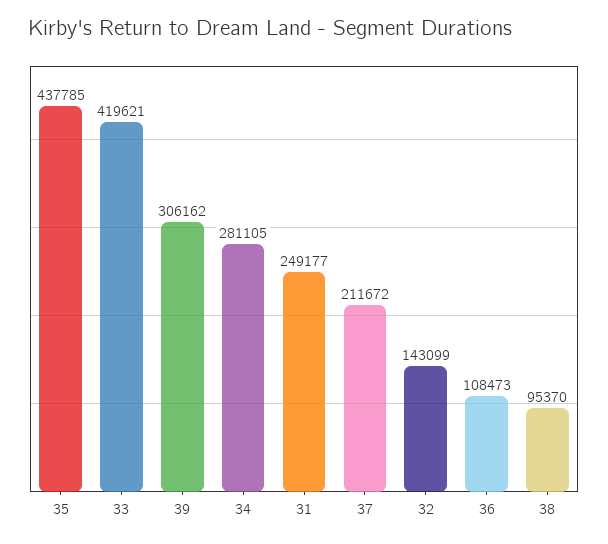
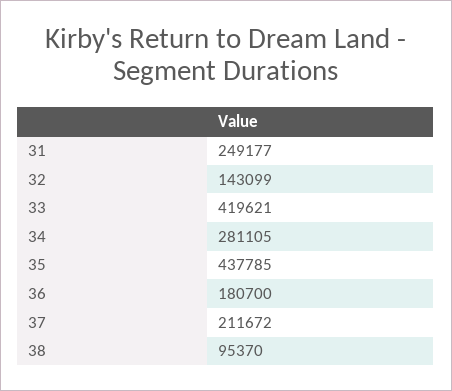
  {
    "35": 437785,
    "33": 419621,
-   "39": 306162,
    "34": 281105,
    "31": 249177,
    "37": 211672,
    "32": 143099,
-   "36": 108473,
+   "36": 180700,
    "38": 95370
  }

